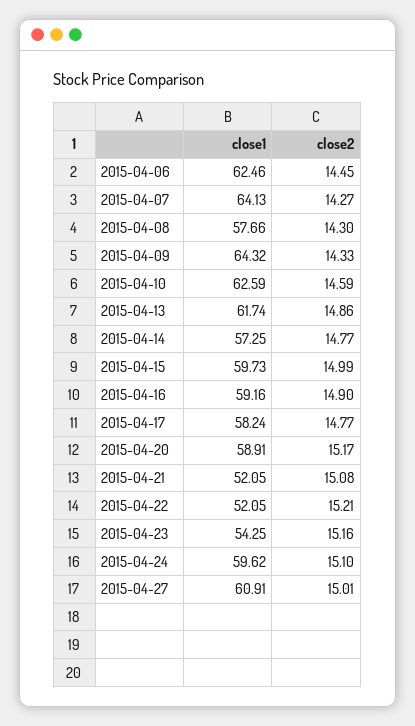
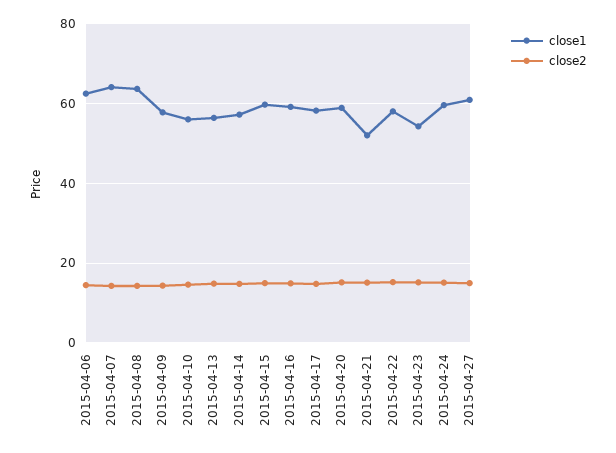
  {
    "close1": {
      "2015-04-06": 62.46,
      "2015-04-07": 64.13,
-     "2015-04-08": 57.66,
+     "2015-04-08": 64,
-     "2015-04-09": 64.32,
+     "2015-04-09": 58,
-     "2015-04-10": 62.59,
+     "2015-04-10": 56,
-     "2015-04-13": 61.74,
+     "2015-04-13": 56,
      "2015-04-14": 57.25,
      "2015-04-15": 59.73,
      "2015-04-16": 59.16,
      "2015-04-17": 58.24,
      "2015-04-20": 58.91,
      "2015-04-21": 52.05,
-     "2015-04-22": 52.05,
+     "2015-04-22": 58,
      "2015-04-23": 54.25,
      "2015-04-24": 59.62,
      "2015-04-27": 60.91
    },
    "close2": {
      "2015-04-06": 14.45,
      "2015-04-07": 14.27,
      "2015-04-08": 14.3,
      "2015-04-09": 14.33,
      "2015-04-10": 14.59,
      "2015-04-13": 14.86,
      "2015-04-14": 14.77,
      "2015-04-15": 14.99,
      "2015-04-16": 14.9,
      "2015-04-17": 14.77,
      "2015-04-20": 15.17,
      "2015-04-21": 15.08,
      "2015-04-22": 15.21,
      "2015-04-23": 15.16,
      "2015-04-24": 15.1,
      "2015-04-27": 15.01
    }
  }

